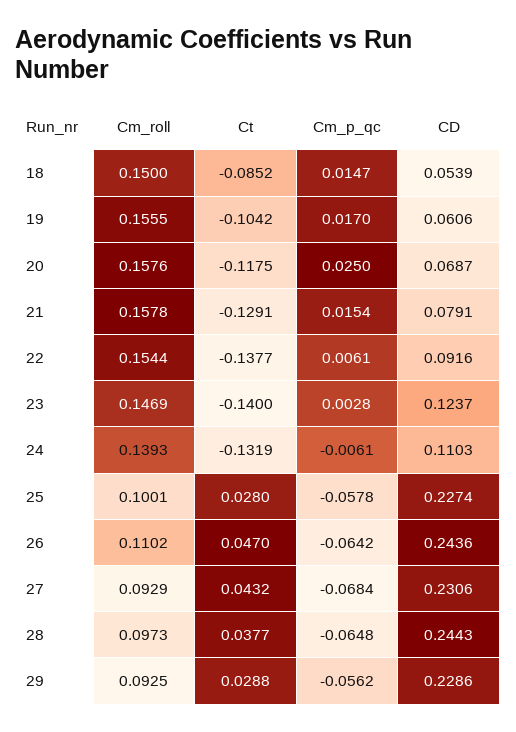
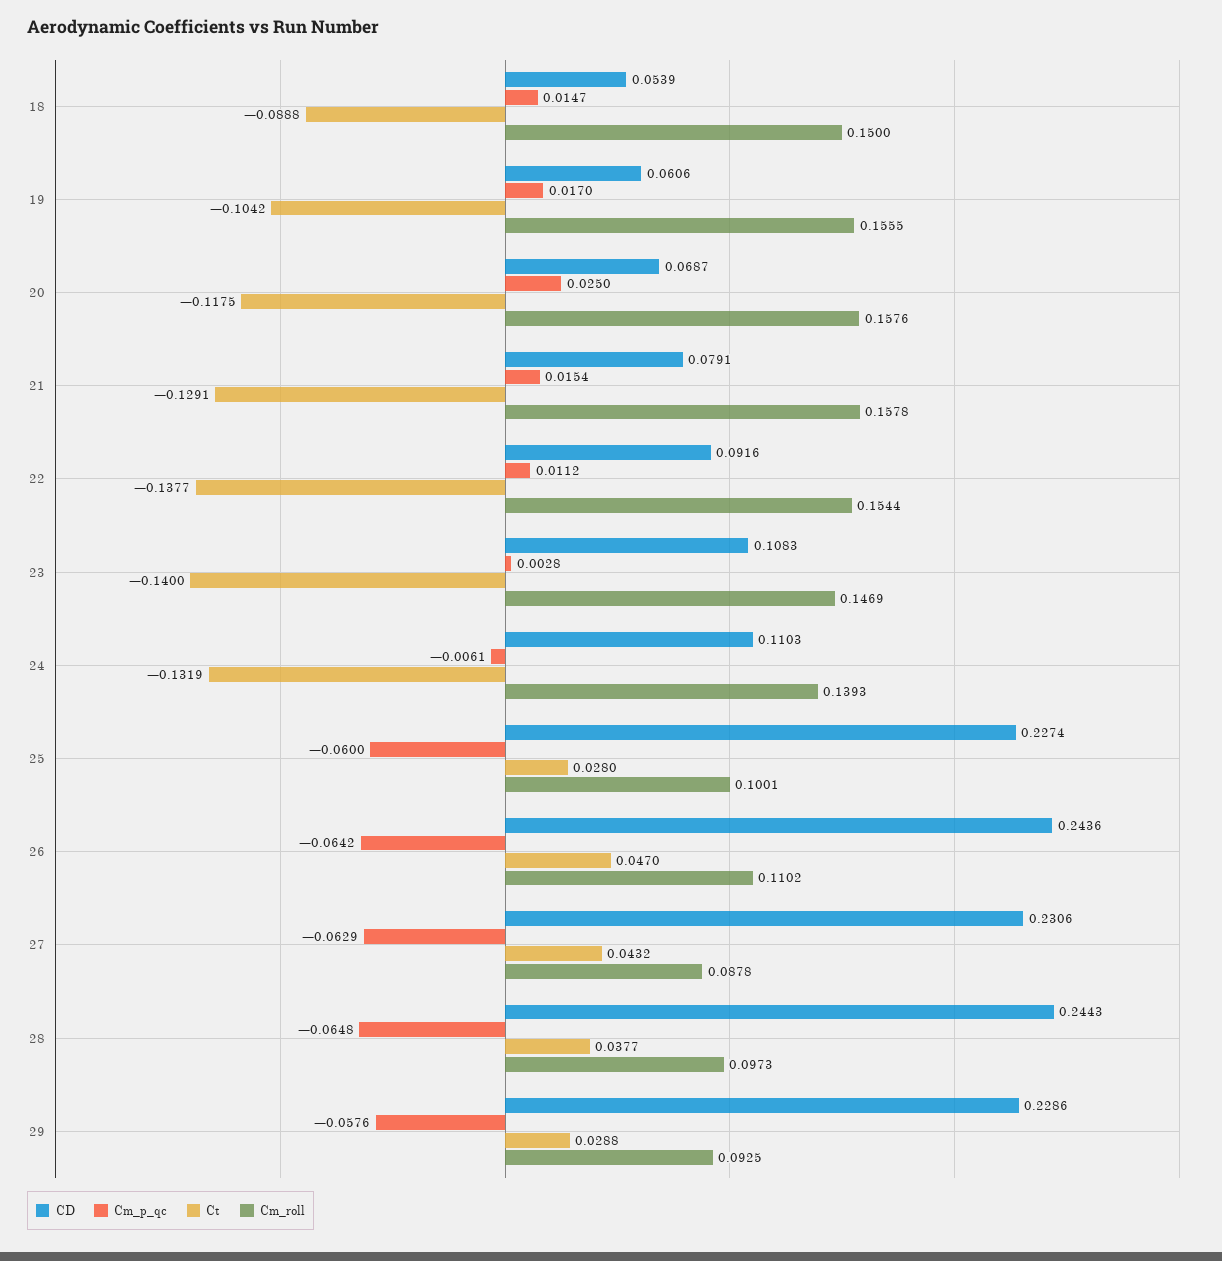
  {
    "Cm_roll": {
      "18": 0.15,
      "19": 0.1555,
      "20": 0.1576,
      "21": 0.1578,
      "22": 0.1544,
      "23": 0.1469,
      "24": 0.1393,
      "25": 0.1001,
      "26": 0.1102,
-     "27": 0.0929,
+     "27": 0.0878,
      "28": 0.0973,
      "29": 0.0925
    },
    "Ct": {
-     "18": -0.0852,
+     "18": -0.0888,
      "19": -0.1042,
      "20": -0.1175,
      "21": -0.1291,
      "22": -0.1377,
      "23": -0.14,
      "24": -0.1319,
      "25": 0.028,
      "26": 0.047,
      "27": 0.0432,
      "28": 0.0377,
      "29": 0.0288
    },
    "Cm_p_qc": {
      "18": 0.0147,
      "19": 0.017,
      "20": 0.025,
      "21": 0.0154,
-     "22": 0.0061,
+     "22": 0.0112,
      "23": 0.0028,
      "24": -0.0061,
-     "25": -0.0578,
+     "25": -0.06,
      "26": -0.0642,
-     "27": -0.0684,
+     "27": -0.0629,
      "28": -0.0648,
-     "29": -0.0562
+     "29": -0.0576
    },
    "CD": {
      "18": 0.0539,
      "19": 0.0606,
      "20": 0.0687,
      "21": 0.0791,
      "22": 0.0916,
-     "23": 0.1237,
+     "23": 0.1083,
      "24": 0.1103,
      "25": 0.2274,
      "26": 0.2436,
      "27": 0.2306,
      "28": 0.2443,
      "29": 0.2286
    }
  }

